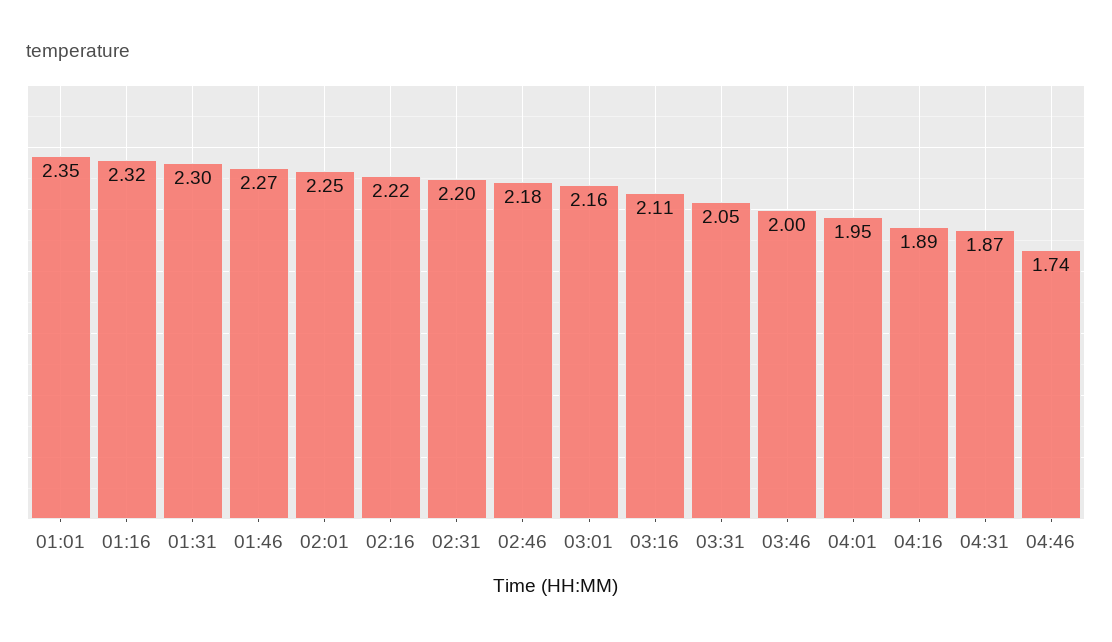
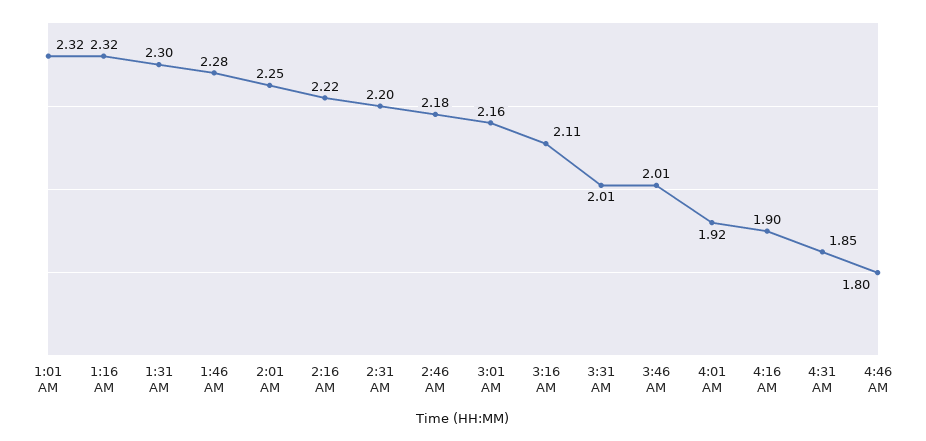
  {
-   "01:01": 2.35,
+   "01:01": 2.32,
    "01:16": 2.32,
    "01:31": 2.3,
-   "01:46": 2.27,
+   "01:46": 2.28,
    "02:01": 2.25,
    "02:16": 2.22,
    "02:31": 2.2,
    "02:46": 2.18,
    "03:01": 2.16,
    "03:16": 2.11,
-   "03:31": 2.05,
+   "03:31": 2.01,
-   "03:46": 2,
+   "03:46": 2.01,
-   "04:01": 1.95,
+   "04:01": 1.92,
-   "04:16": 1.89,
+   "04:16": 1.9,
-   "04:31": 1.87,
+   "04:31": 1.85,
-   "04:46": 1.74
+   "04:46": 1.8
  }

